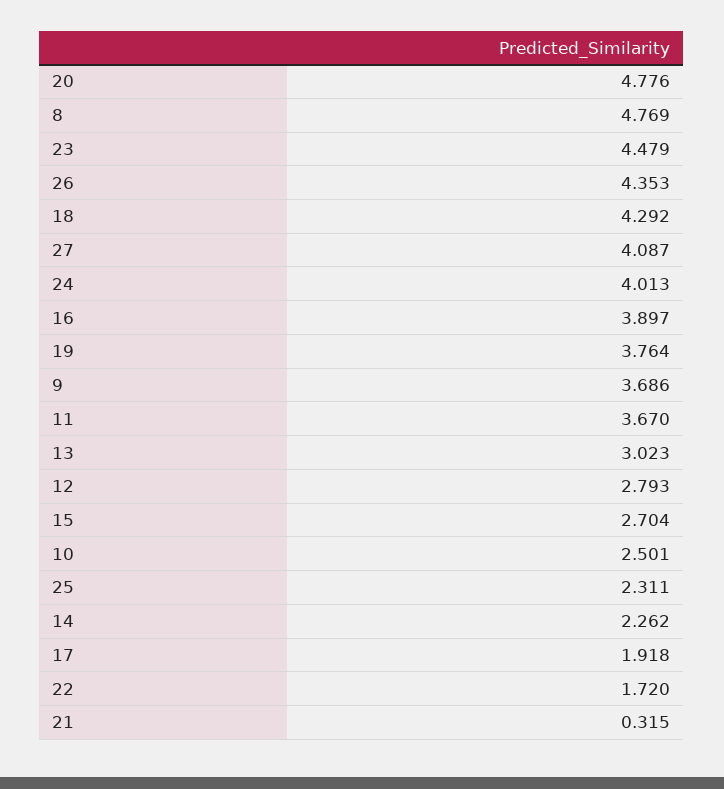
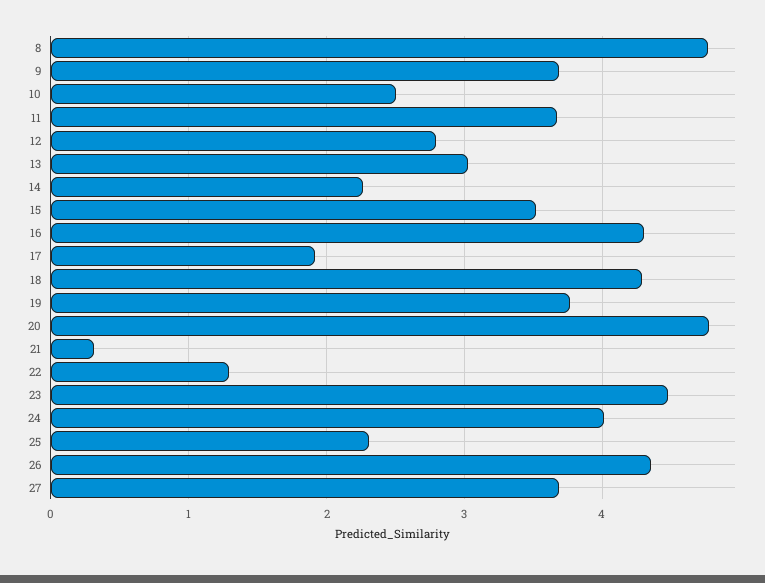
  {
    "20": 4.776,
    "8": 4.769,
    "23": 4.479,
    "26": 4.353,
    "18": 4.292,
-   "27": 4.087,
+   "27": 3.7,
    "24": 4.013,
-   "16": 3.897,
+   "16": 4.3,
    "19": 3.764,
    "9": 3.686,
    "11": 3.67,
    "13": 3.023,
    "12": 2.793,
-   "15": 2.704,
+   "15": 3.5,
    "10": 2.501,
    "25": 2.311,
    "14": 2.262,
    "17": 1.918,
-   "22": 1.72,
+   "22": 1.3,
    "21": 0.315
  }

